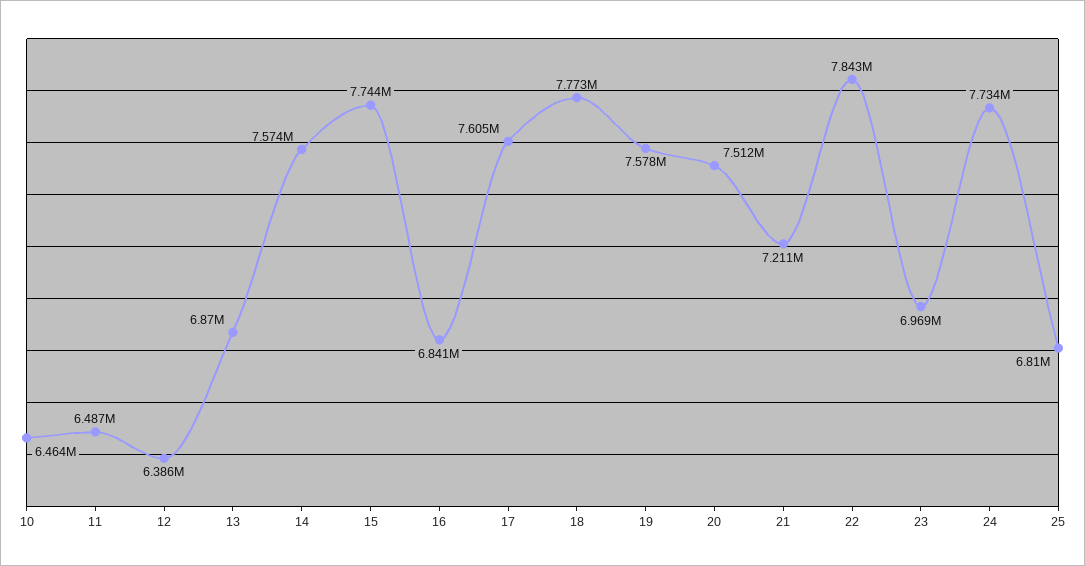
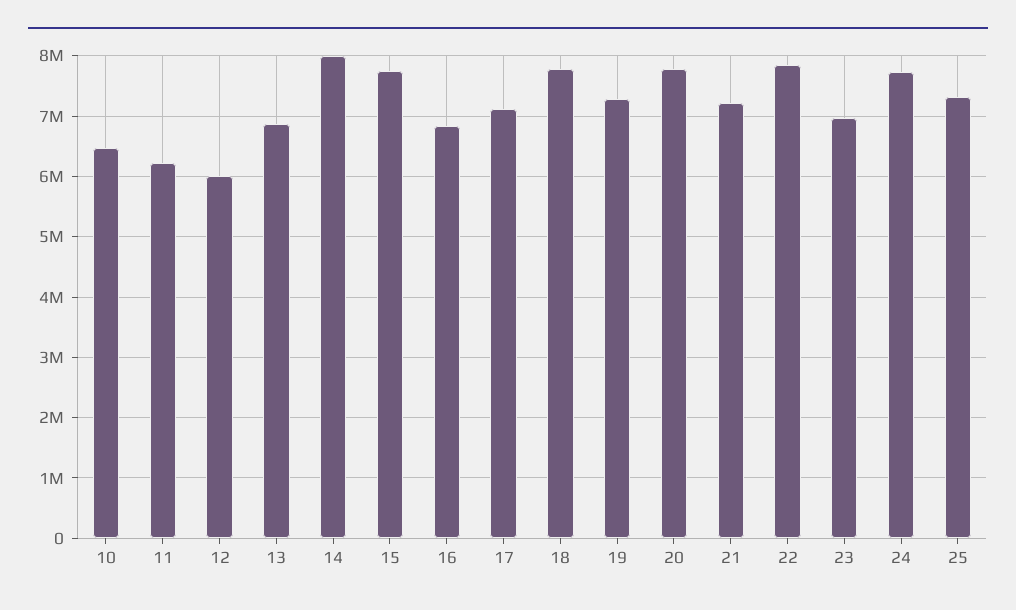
  {
    "10": 6464000,
-   "11": 6487000,
+   "11": 6200000,
-   "12": 6386000,
+   "12": 6000000,
    "13": 6870000,
-   "14": 7574000,
+   "14": 8000000,
    "15": 7744000,
    "16": 6841000,
-   "17": 7605000,
+   "17": 7100000,
    "18": 7773000,
-   "19": 7578000,
+   "19": 7300000,
-   "20": 7512000,
+   "20": 7800000,
    "21": 7211000,
    "22": 7843000,
    "23": 6969000,
    "24": 7734000,
-   "25": 6810000
+   "25": 7300000
  }

